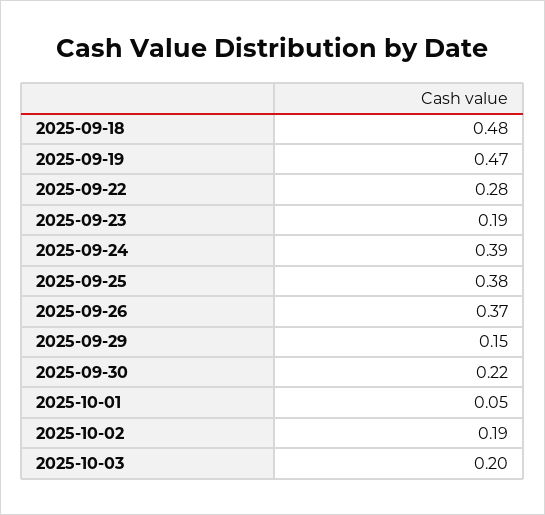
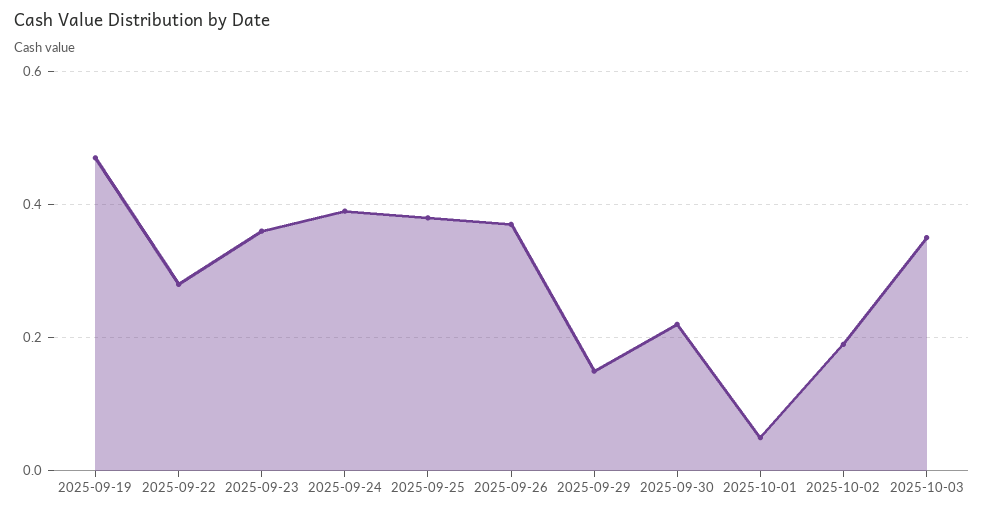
  {
-   "2025-09-18": 0.48,
    "2025-09-19": 0.47,
    "2025-09-22": 0.28,
-   "2025-09-23": 0.19,
+   "2025-09-23": 0.35,
    "2025-09-24": 0.39,
    "2025-09-25": 0.38,
    "2025-09-26": 0.37,
    "2025-09-29": 0.15,
    "2025-09-30": 0.22,
    "2025-10-01": 0.05,
    "2025-10-02": 0.19,
-   "2025-10-03": 0.2
+   "2025-10-03": 0.35
  }

